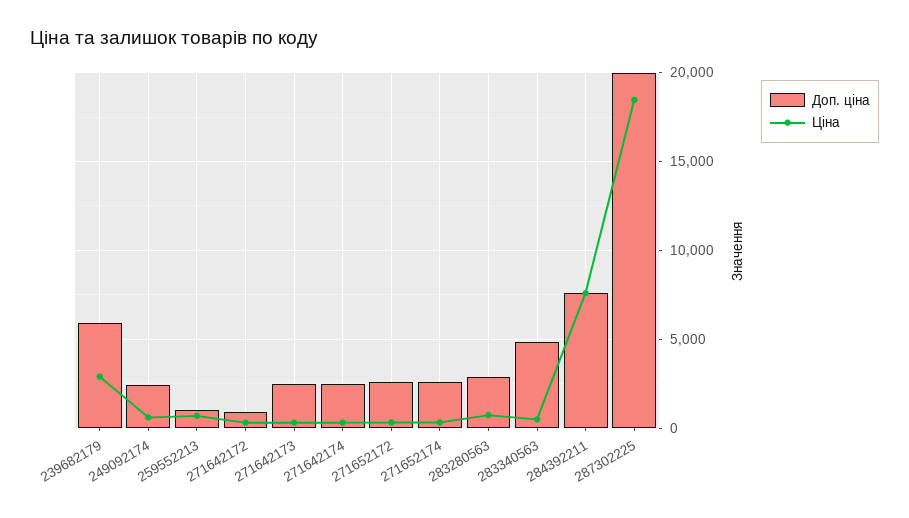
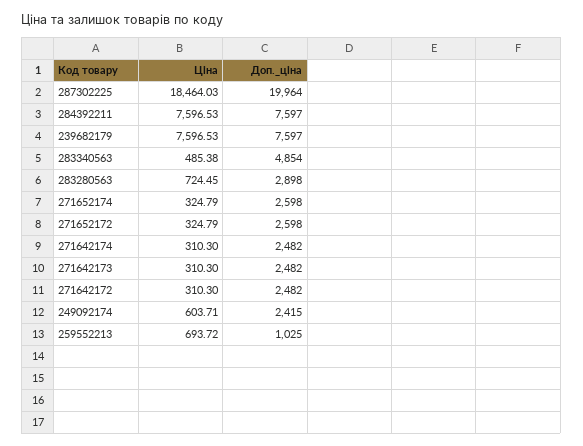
  {
    "Доп. ціна": {
-     "239682179": 6000,
+     "239682179": 7597,
      "249092174": 2415,
      "259552213": 1025,
-     "271642172": 1000,
+     "271642172": 2482,
      "271642173": 2482,
      "271642174": 2482,
      "271652172": 2598,
      "271652174": 2598,
      "283280563": 2898,
      "283340563": 4854,
      "284392211": 7597,
      "287302225": 19964
    },
    "Ціна": {
-     "239682179": 3000,
+     "239682179": 7596.53,
      "249092174": 603.71,
      "259552213": 693.72,
      "271642172": 310.3,
      "271642173": 310.3,
      "271642174": 310.3,
      "271652172": 324.79,
      "271652174": 324.79,
      "283280563": 724.45,
      "283340563": 485.38,
      "284392211": 7596.53,
      "287302225": 18464.03
    }
  }

